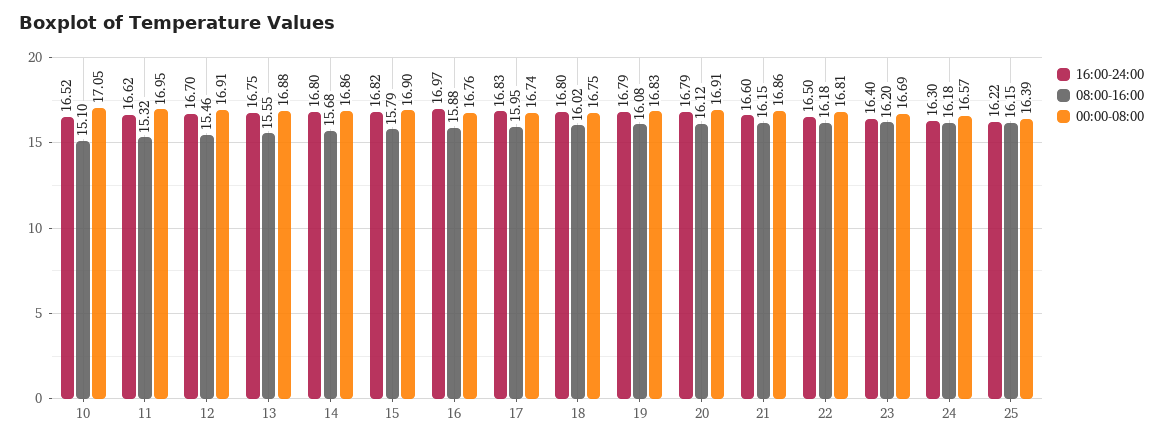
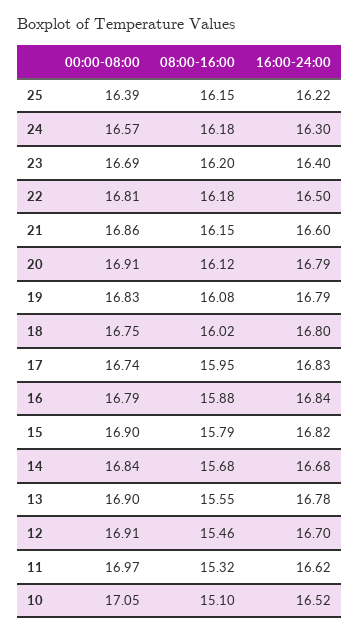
  {
    "16:00-24:00": {
      "10": 16.52,
      "11": 16.62,
      "12": 16.7,
-     "13": 16.75,
+     "13": 16.78,
-     "14": 16.8,
+     "14": 16.68,
      "15": 16.82,
-     "16": 16.97,
+     "16": 16.84,
      "17": 16.83,
      "18": 16.8,
      "19": 16.79,
      "20": 16.79,
      "21": 16.6,
      "22": 16.5,
      "23": 16.4,
      "24": 16.3,
      "25": 16.22
    },
    "08:00-16:00": {
      "10": 15.1,
      "11": 15.32,
      "12": 15.46,
      "13": 15.55,
      "14": 15.68,
      "15": 15.79,
      "16": 15.88,
      "17": 15.95,
      "18": 16.02,
      "19": 16.08,
      "20": 16.12,
      "21": 16.15,
      "22": 16.18,
      "23": 16.2,
      "24": 16.18,
      "25": 16.15
    },
    "00:00-08:00": {
      "10": 17.05,
-     "11": 16.95,
+     "11": 16.97,
      "12": 16.91,
-     "13": 16.88,
+     "13": 16.9,
-     "14": 16.86,
+     "14": 16.84,
      "15": 16.9,
-     "16": 16.76,
+     "16": 16.79,
      "17": 16.74,
      "18": 16.75,
      "19": 16.83,
      "20": 16.91,
      "21": 16.86,
      "22": 16.81,
      "23": 16.69,
      "24": 16.57,
      "25": 16.39
    }
  }

